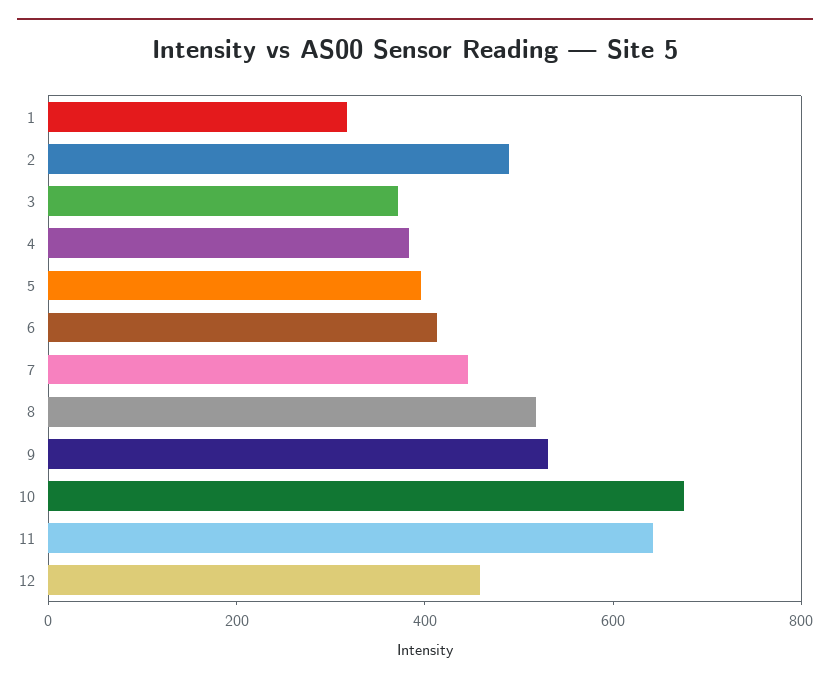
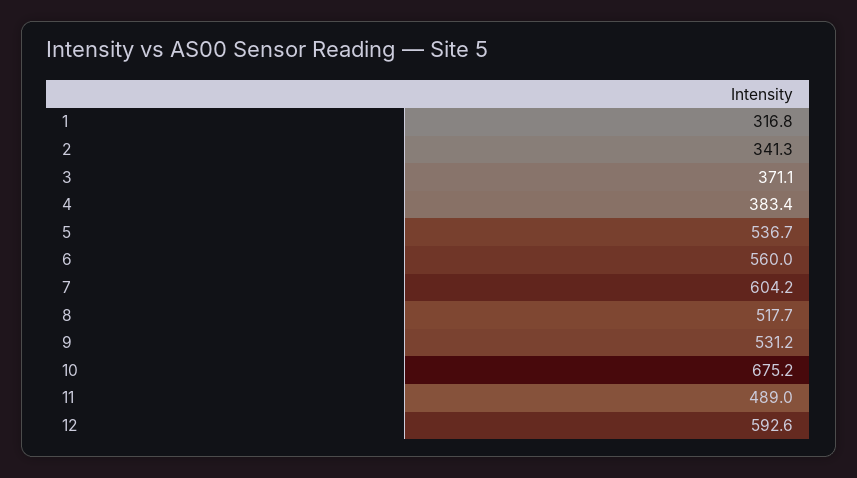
  {
    "1": 316.8,
-   "2": 500,
+   "2": 341.3,
    "3": 371.1,
    "4": 383.4,
-   "5": 400,
+   "5": 536.7,
-   "6": 400,
+   "6": 560,
-   "7": 450,
+   "7": 604.2,
    "8": 517.7,
    "9": 531.2,
    "10": 675.2,
-   "11": 650,
+   "11": 489,
-   "12": 450
+   "12": 592.6
  }

